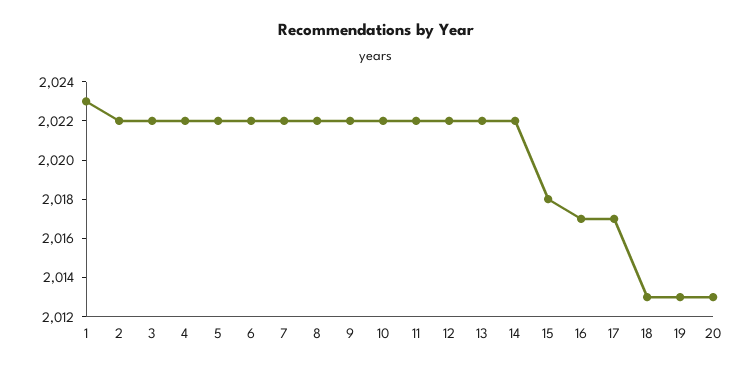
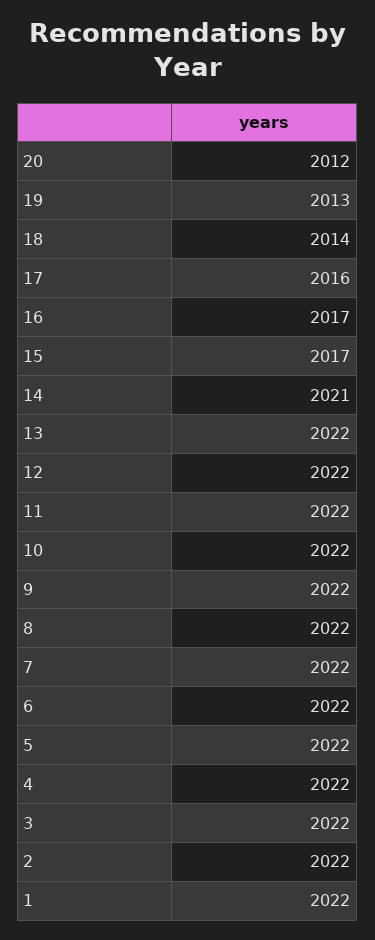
  {
-   "1": 2023,
+   "1": 2022,
    "2": 2022,
    "3": 2022,
    "4": 2022,
    "5": 2022,
    "6": 2022,
    "7": 2022,
    "8": 2022,
    "9": 2022,
    "10": 2022,
    "11": 2022,
    "12": 2022,
    "13": 2022,
-   "14": 2022,
+   "14": 2021,
-   "15": 2018,
+   "15": 2017,
    "16": 2017,
-   "17": 2017,
+   "17": 2016,
-   "18": 2013,
+   "18": 2014,
    "19": 2013,
-   "20": 2013
+   "20": 2012
  }

